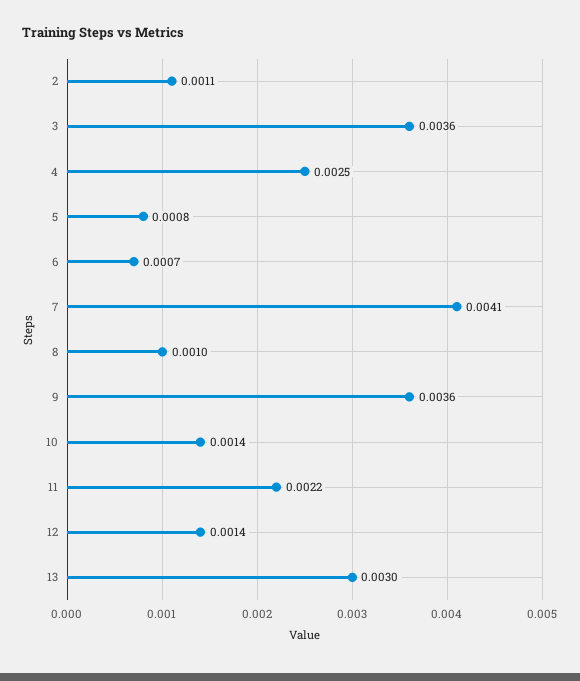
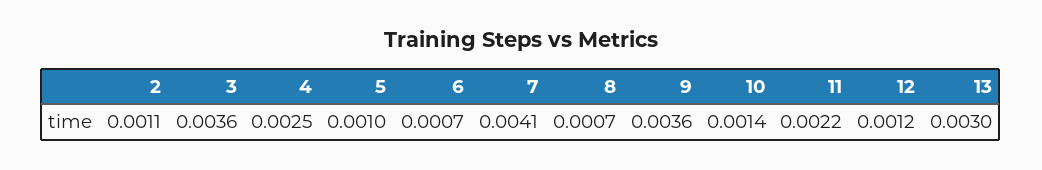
  {
    "2": 0.0011,
    "3": 0.0036,
    "4": 0.0025,
-   "5": 0.0008,
+   "5": 0.001,
    "6": 0.0007,
    "7": 0.0041,
-   "8": 0.001,
+   "8": 0.0007,
    "9": 0.0036,
    "10": 0.0014,
    "11": 0.0022,
-   "12": 0.0014,
+   "12": 0.0012,
    "13": 0.003
  }

